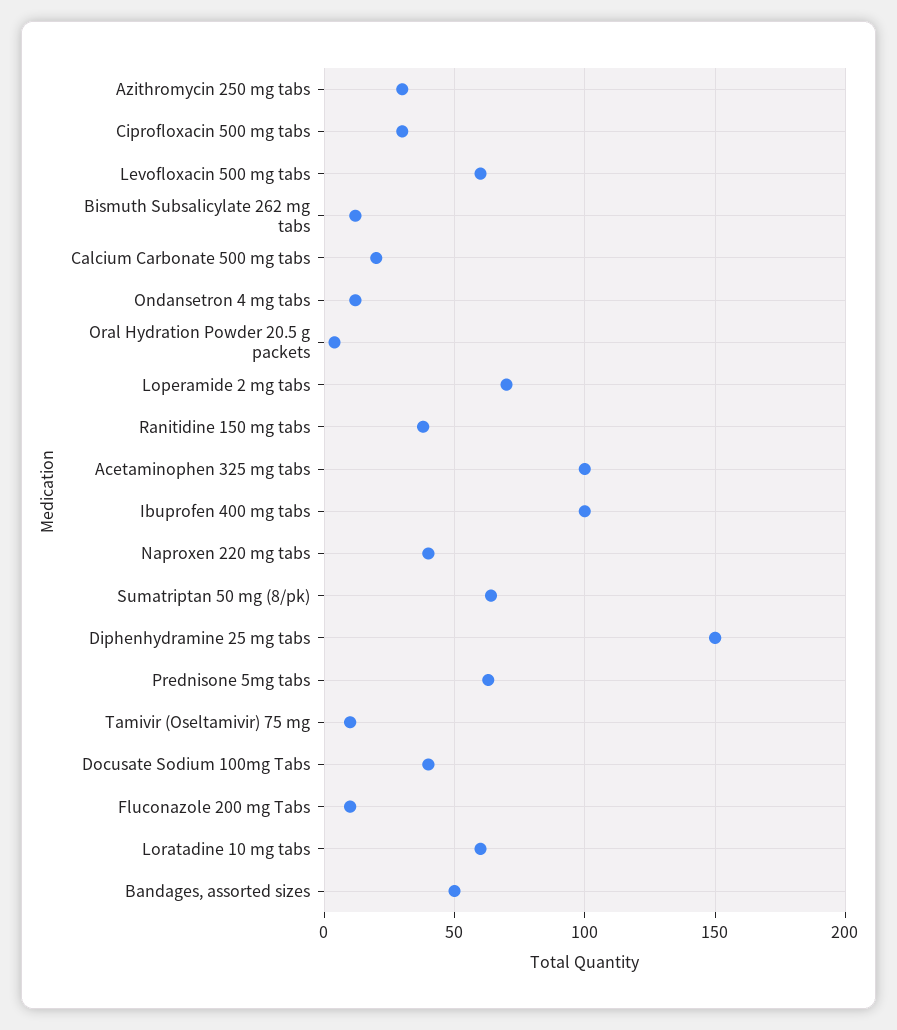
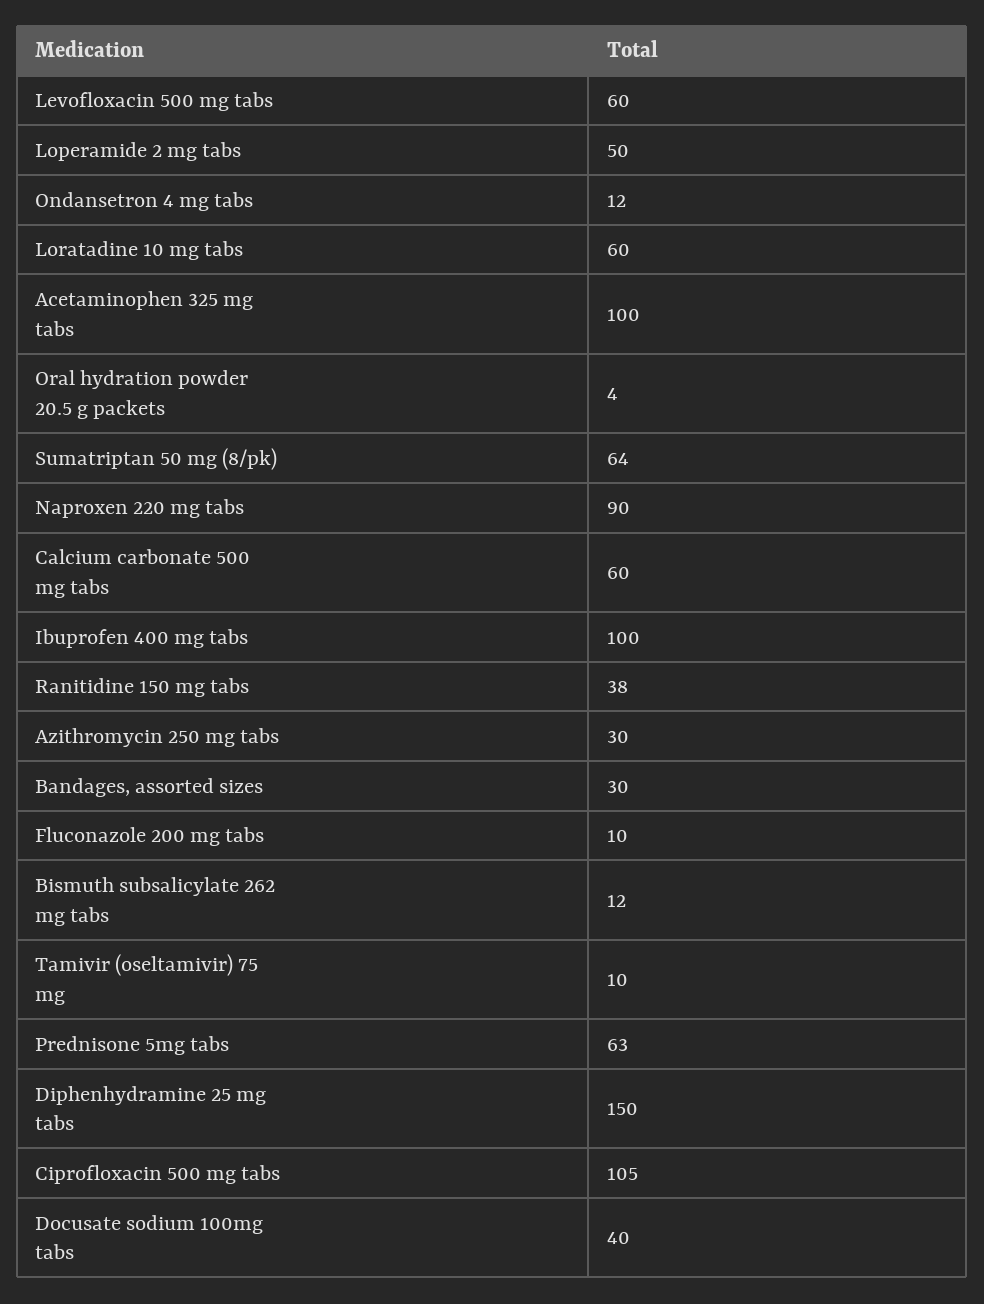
  {
    "Azithromycin 250 mg tabs": 30,
-   "Ciprofloxacin 500 mg tabs": 30,
+   "Ciprofloxacin 500 mg tabs": 105,
    "Levofloxacin 500 mg tabs": 60,
    "Bismuth Subsalicylate 262 mg tabs": 12,
-   "Calcium Carbonate 500 mg tabs": 20,
+   "Calcium Carbonate 500 mg tabs": 60,
    "Ondansetron 4 mg tabs": 12,
    "Oral Hydration Powder 20.5 g packets": 4,
-   "Loperamide 2 mg tabs": 70,
+   "Loperamide 2 mg tabs": 50,
    "Ranitidine 150 mg tabs": 38,
    "Acetaminophen 325 mg tabs": 100,
    "Ibuprofen 400 mg tabs": 100,
-   "Naproxen 220 mg tabs": 40,
+   "Naproxen 220 mg tabs": 90,
    "Sumatriptan 50 mg (8/pk)": 64,
    "Diphenhydramine 25 mg tabs": 150,
    "Prednisone 5mg tabs": 63,
    "Tamivir (Oseltamivir) 75 mg": 10,
    "Docusate Sodium 100mg Tabs": 40,
    "Fluconazole 200 mg Tabs": 10,
    "Loratadine 10 mg tabs": 60,
-   "Bandages, assorted sizes": 50
+   "Bandages, assorted sizes": 30
  }

